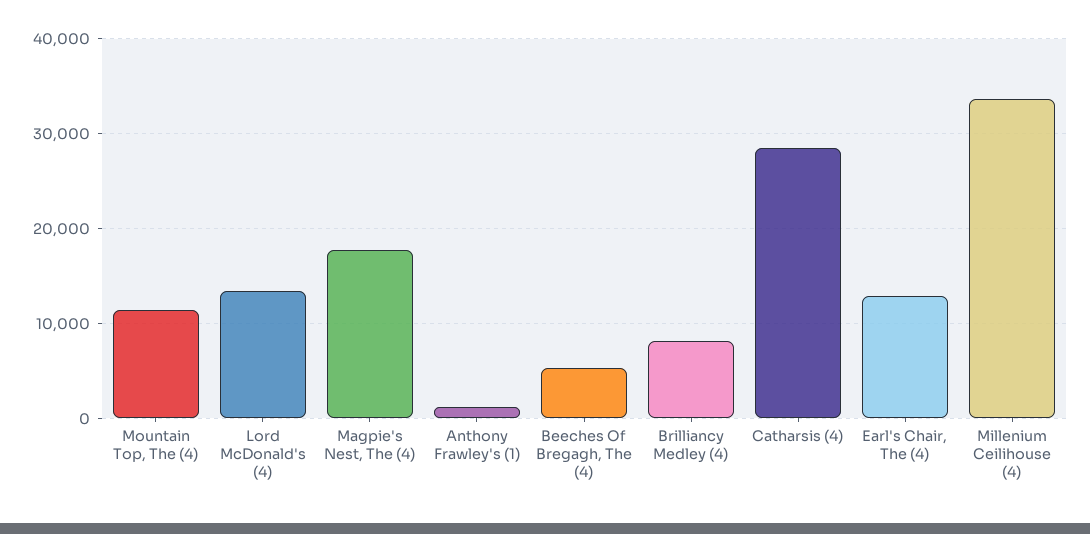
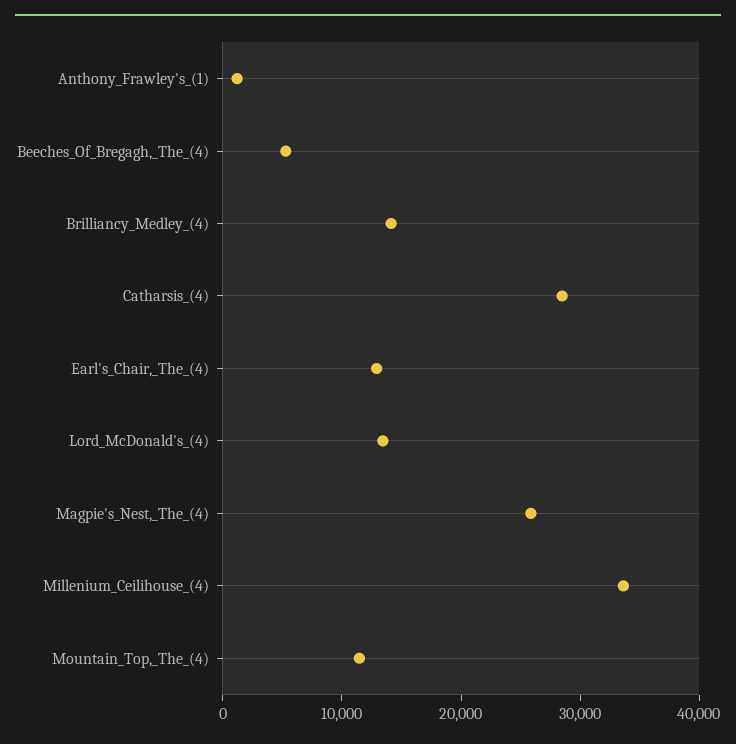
  {
    "Mountain Top, The (4)": 11000,
    "Lord McDonald's (4)": 13000,
-   "Magpie's Nest, The (4)": 18000,
+   "Magpie's Nest, The (4)": 26000,
    "Anthony Frawley's (1)": 1000,
    "Beeches Of Bregagh, The (4)": 5000,
-   "Brilliancy Medley (4)": 8000,
+   "Brilliancy Medley (4)": 14000,
    "Catharsis (4)": 28000,
    "Earl's Chair, The (4)": 13000,
    "Millenium Ceilihouse (4)": 34000
  }

